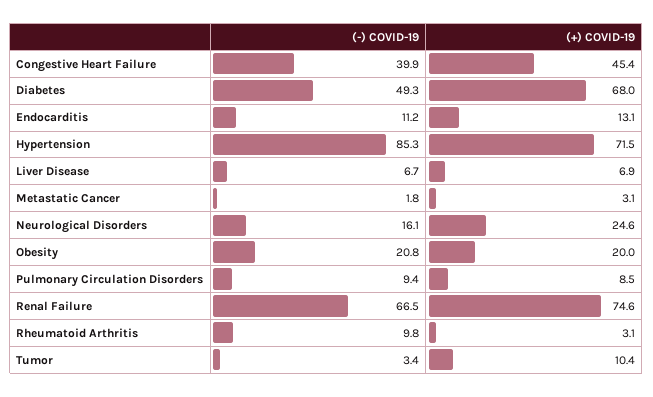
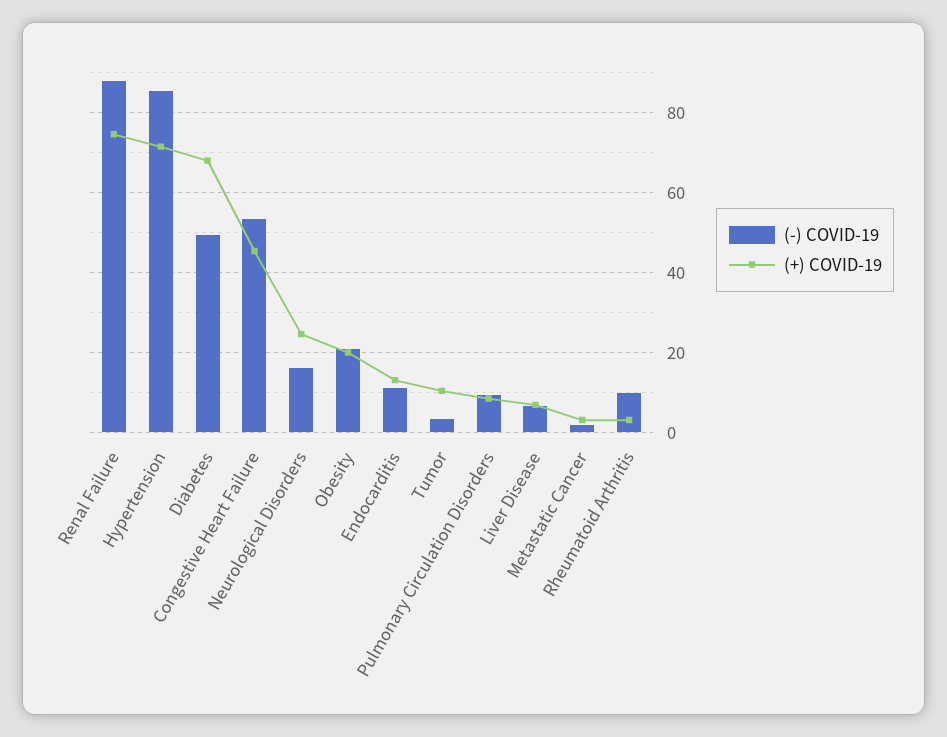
  {
    "(-) COVID-19": {
-     "Congestive Heart Failure": 39.9,
+     "Congestive Heart Failure": 54,
      "Diabetes": 49.3,
      "Endocarditis": 11.2,
      "Hypertension": 85.3,
      "Liver Disease": 6.7,
      "Metastatic Cancer": 1.8,
      "Neurological Disorders": 16.1,
      "Obesity": 20.8,
      "Pulmonary Circulation Disorders": 9.4,
-     "Renal Failure": 66.5,
+     "Renal Failure": 88,
      "Rheumatoid Arthritis": 9.8,
      "Tumor": 3.4
    },
    "(+) COVID-19": {
      "Congestive Heart Failure": 45.4,
      "Diabetes": 68,
      "Endocarditis": 13.1,
      "Hypertension": 71.5,
      "Liver Disease": 6.9,
      "Metastatic Cancer": 3.1,
      "Neurological Disorders": 24.6,
      "Obesity": 20,
      "Pulmonary Circulation Disorders": 8.5,
      "Renal Failure": 74.6,
      "Rheumatoid Arthritis": 3.1,
      "Tumor": 10.4
    }
  }

